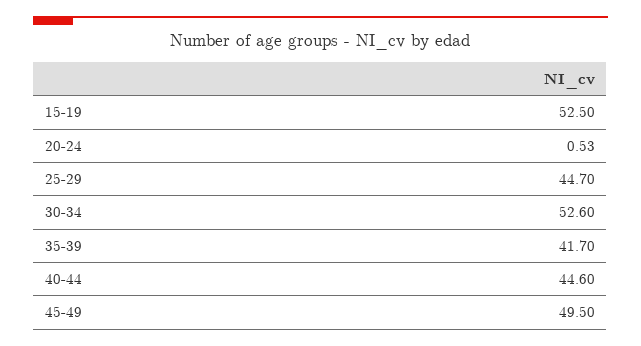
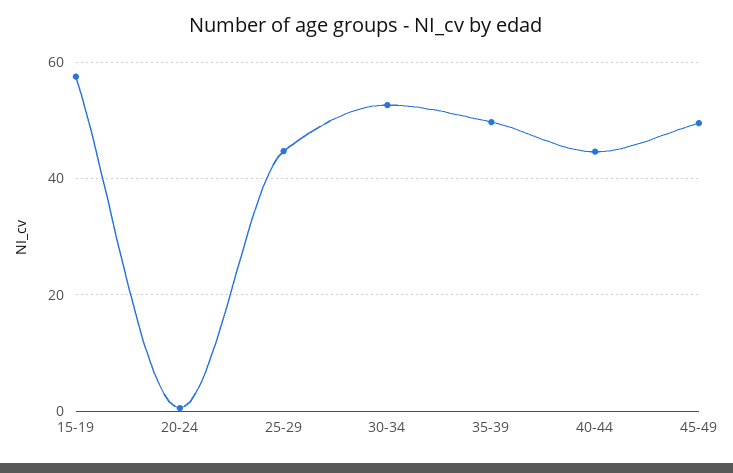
  {
-   "15-19": 52.5,
+   "15-19": 58,
    "20-24": 0.53,
    "25-29": 44.7,
    "30-34": 52.6,
-   "35-39": 41.7,
+   "35-39": 50,
    "40-44": 44.6,
    "45-49": 49.5
  }

